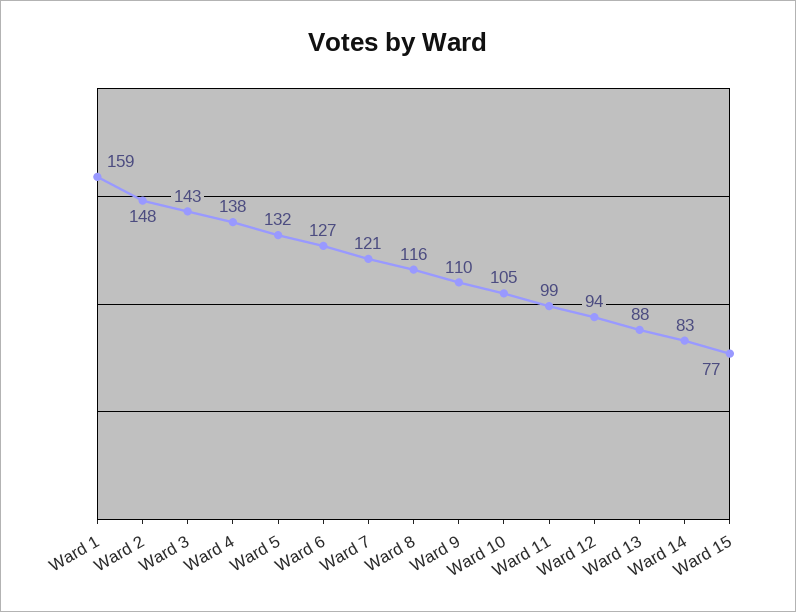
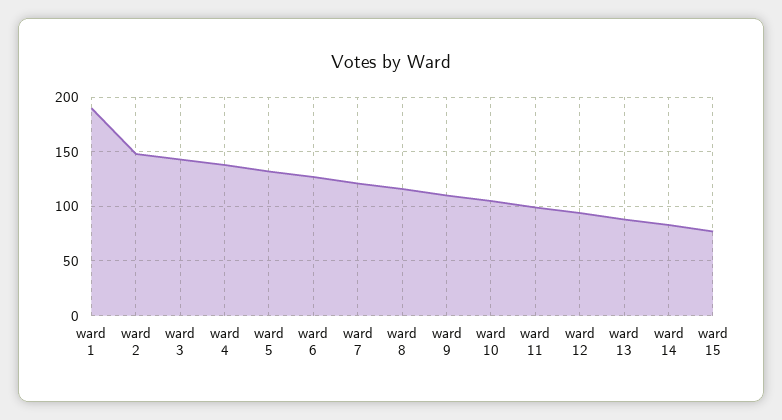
  {
-   "Ward 1": 159,
+   "Ward 1": 190,
    "Ward 2": 148,
    "Ward 3": 143,
    "Ward 4": 138,
    "Ward 5": 132,
    "Ward 6": 127,
    "Ward 7": 121,
    "Ward 8": 116,
    "Ward 9": 110,
    "Ward 10": 105,
    "Ward 11": 99,
    "Ward 12": 94,
    "Ward 13": 88,
    "Ward 14": 83,
    "Ward 15": 77
  }

